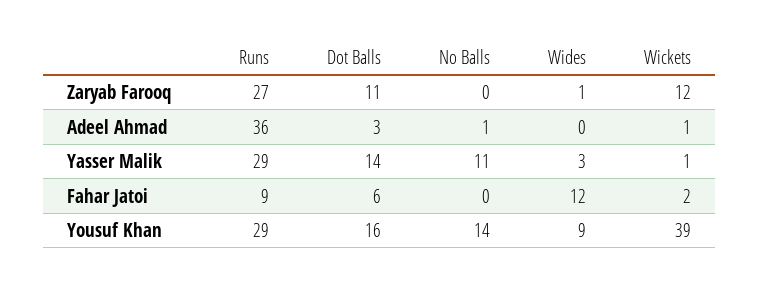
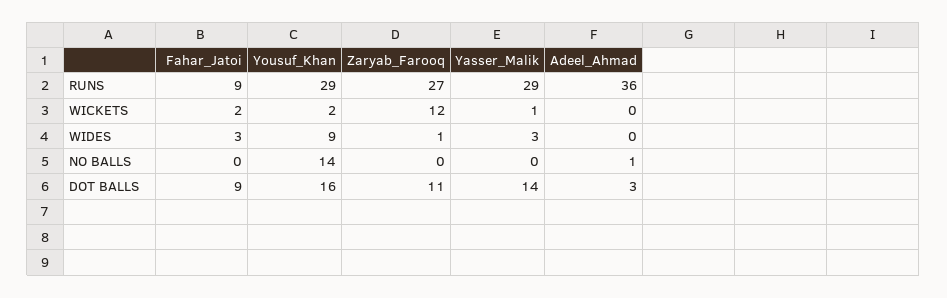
  {
    "Runs": {
      "Zaryab Farooq": 27,
      "Adeel Ahmad": 36,
      "Yasser Malik": 29,
      "Fahar Jatoi": 9,
      "Yousuf Khan": 29
    },
    "Dot Balls": {
      "Zaryab Farooq": 11,
      "Adeel Ahmad": 3,
      "Yasser Malik": 14,
-     "Fahar Jatoi": 6,
+     "Fahar Jatoi": 9,
      "Yousuf Khan": 16
    },
    "No Balls": {
      "Zaryab Farooq": 0,
      "Adeel Ahmad": 1,
-     "Yasser Malik": 11,
+     "Yasser Malik": 0,
      "Fahar Jatoi": 0,
      "Yousuf Khan": 14
    },
    "Wides": {
      "Zaryab Farooq": 1,
      "Adeel Ahmad": 0,
      "Yasser Malik": 3,
-     "Fahar Jatoi": 12,
+     "Fahar Jatoi": 3,
      "Yousuf Khan": 9
    },
    "Wickets": {
      "Zaryab Farooq": 12,
-     "Adeel Ahmad": 1,
+     "Adeel Ahmad": 0,
      "Yasser Malik": 1,
      "Fahar Jatoi": 2,
-     "Yousuf Khan": 39
+     "Yousuf Khan": 2
    }
  }

